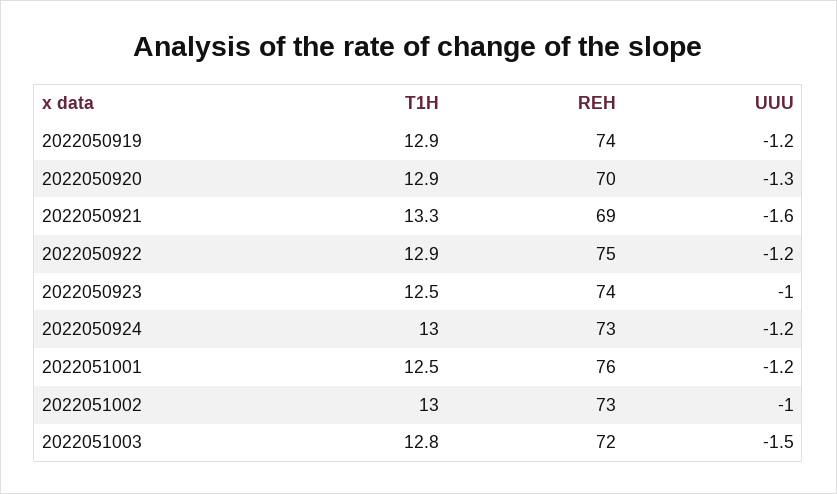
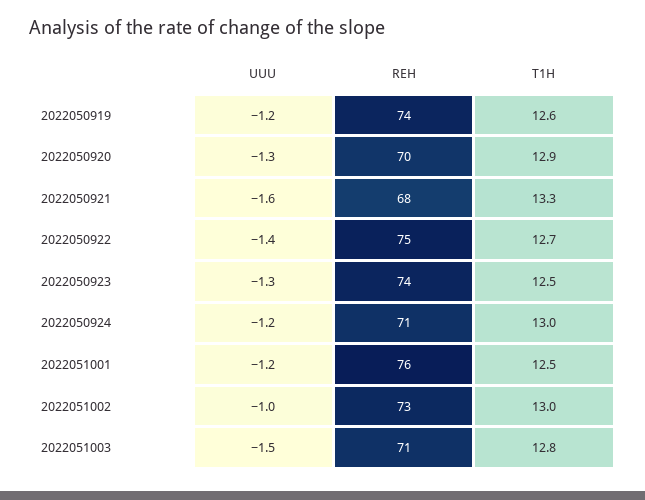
  {
    "T1H": {
-     "2022050919": 12.9,
+     "2022050919": 12.6,
      "2022050920": 12.9,
      "2022050921": 13.3,
-     "2022050922": 12.9,
+     "2022050922": 12.7,
      "2022050923": 12.5,
      "2022050924": 13,
      "2022051001": 12.5,
      "2022051002": 13,
      "2022051003": 12.8
    },
    "REH": {
      "2022050919": 74,
      "2022050920": 70,
-     "2022050921": 69,
+     "2022050921": 68,
      "2022050922": 75,
      "2022050923": 74,
-     "2022050924": 73,
+     "2022050924": 71,
      "2022051001": 76,
      "2022051002": 73,
-     "2022051003": 72
+     "2022051003": 71
    },
    "UUU": {
      "2022050919": -1.2,
      "2022050920": -1.3,
      "2022050921": -1.6,
-     "2022050922": -1.2,
+     "2022050922": -1.4,
-     "2022050923": -1,
+     "2022050923": -1.3,
      "2022050924": -1.2,
      "2022051001": -1.2,
      "2022051002": -1,
      "2022051003": -1.5
    }
  }

